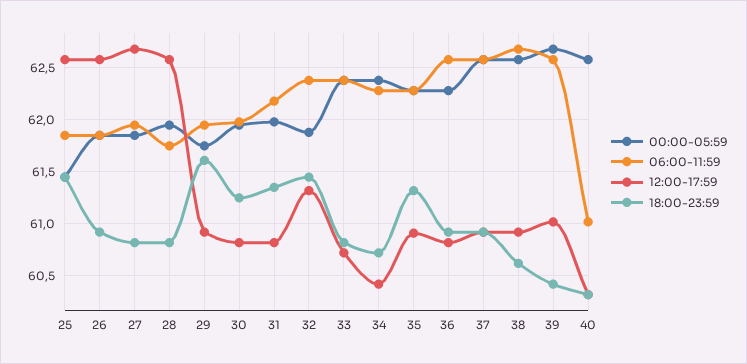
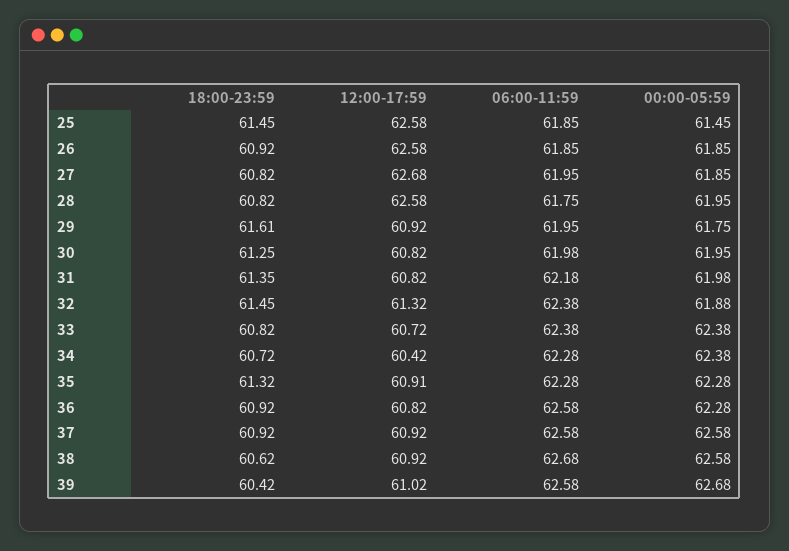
  {
    "00:00-05:59": {
      "25": 61.45,
      "26": 61.85,
      "27": 61.85,
      "28": 61.95,
      "29": 61.75,
      "30": 61.95,
      "31": 61.98,
      "32": 61.88,
      "33": 62.38,
      "34": 62.38,
      "35": 62.28,
      "36": 62.28,
      "37": 62.58,
      "38": 62.58,
-     "39": 62.68,
+     "39": 62.68
-     "40": 62.6
    },
    "06:00-11:59": {
      "25": 61.85,
      "26": 61.85,
      "27": 61.95,
      "28": 61.75,
      "29": 61.95,
      "30": 61.98,
      "31": 62.18,
      "32": 62.38,
      "33": 62.38,
      "34": 62.28,
      "35": 62.28,
      "36": 62.58,
      "37": 62.58,
      "38": 62.68,
-     "39": 62.58,
+     "39": 62.58
-     "40": 61
    },
    "12:00-17:59": {
      "25": 62.58,
      "26": 62.58,
      "27": 62.68,
      "28": 62.58,
      "29": 60.92,
      "30": 60.82,
      "31": 60.82,
      "32": 61.32,
      "33": 60.72,
      "34": 60.42,
      "35": 60.91,
      "36": 60.82,
      "37": 60.92,
      "38": 60.92,
-     "39": 61.02,
+     "39": 61.02
-     "40": 60.3
    },
    "18:00-23:59": {
      "25": 61.45,
      "26": 60.92,
      "27": 60.82,
      "28": 60.82,
      "29": 61.61,
      "30": 61.25,
      "31": 61.35,
      "32": 61.45,
      "33": 60.82,
      "34": 60.72,
      "35": 61.32,
      "36": 60.92,
      "37": 60.92,
      "38": 60.62,
-     "39": 60.42,
+     "39": 60.42
-     "40": 60.3
    }
  }

